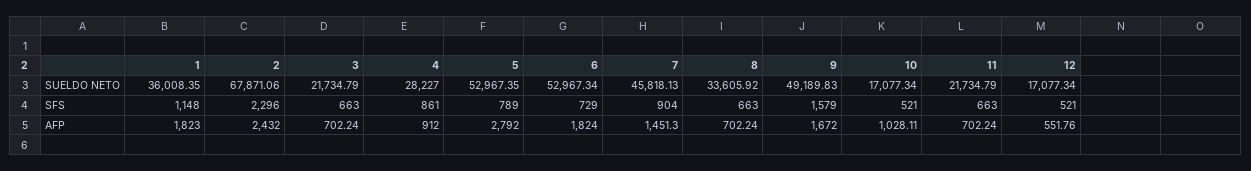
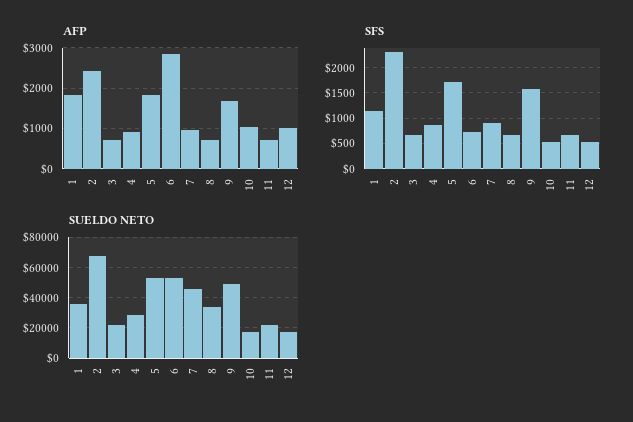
  {
    "SUELDO NETO": {
      "1": 36008.35,
      "2": 67871.06,
      "3": 21734.79,
      "4": 28227,
      "5": 52967.35,
      "6": 52967.34,
      "7": 45818.13,
      "8": 33605.92,
      "9": 49189.83,
      "10": 17077.34,
      "11": 21734.79,
      "12": 17077.34
    },
    "SFS": {
      "1": 1148,
      "2": 2296,
      "3": 663,
      "4": 861,
-     "5": 789,
+     "5": 1750,
      "6": 729,
      "7": 904,
      "8": 663,
      "9": 1579,
      "10": 521,
      "11": 663,
      "12": 521
    },
    "AFP": {
      "1": 1823,
      "2": 2432,
      "3": 702.24,
      "4": 912,
-     "5": 2792,
+     "5": 1800,
-     "6": 1824,
+     "6": 2800,
-     "7": 1451.3,
+     "7": 1000,
      "8": 702.24,
      "9": 1672,
      "10": 1028.11,
      "11": 702.24,
-     "12": 551.76
+     "12": 1000
    }
  }

